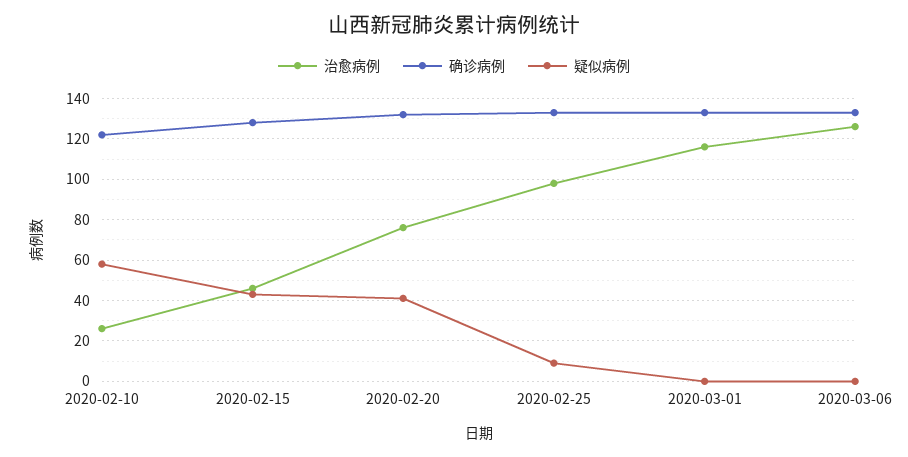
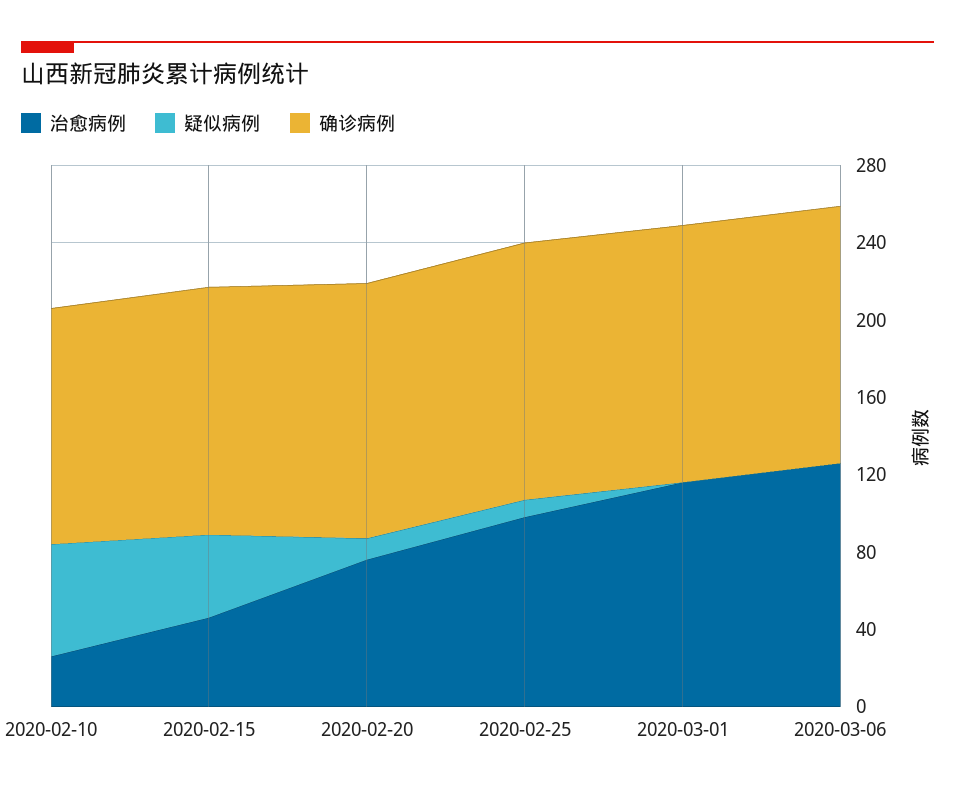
  {
    "治愈病例": {
      "2020-02-10": 25,
      "2020-02-15": 45,
      "2020-02-20": 75,
      "2020-02-25": 100,
      "2020-03-01": 115,
      "2020-03-06": 125
    },
    "确诊病例": {
      "2020-02-10": 120,
      "2020-02-15": 130,
      "2020-02-20": 130,
      "2020-02-25": 135,
      "2020-03-01": 135,
      "2020-03-06": 135
    },
    "疑似病例": {
      "2020-02-10": 60,
      "2020-02-15": 45,
-     "2020-02-20": 40,
+     "2020-02-20": 10,
      "2020-02-25": 10,
      "2020-03-01": 0,
      "2020-03-06": 0
    }
  }

